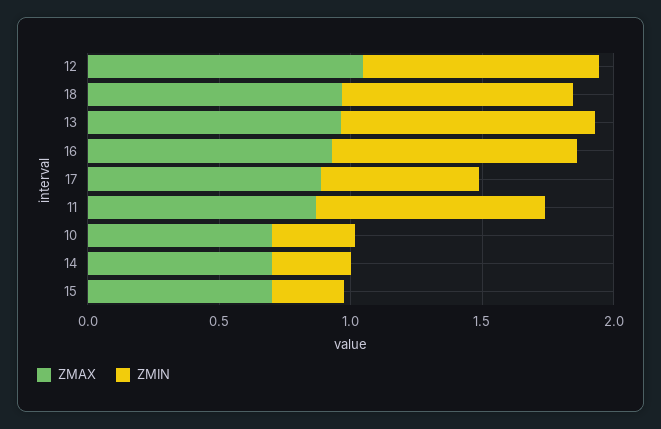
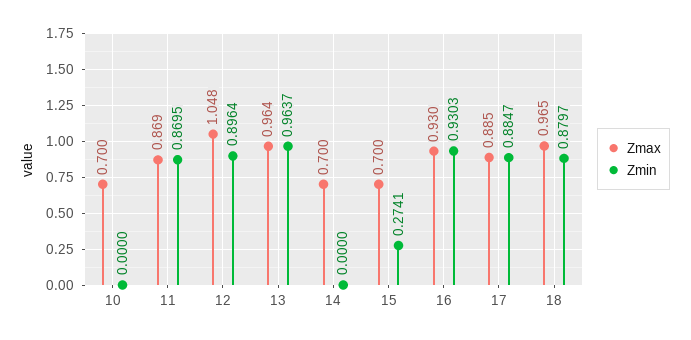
  {
    "ZMAX": {
      "12": 1.048,
      "18": 0.965,
      "13": 0.964,
      "16": 0.93,
      "17": 0.885,
      "11": 0.869,
      "10": 0.7,
      "14": 0.7,
      "15": 0.7
    },
    "ZMIN": {
      "12": 0.8964,
      "18": 0.8797,
      "13": 0.9637,
      "16": 0.9303,
-     "17": 0.6,
+     "17": 0.8847,
      "11": 0.8695,
-     "10": 0.3,
+     "10": 0,
-     "14": 0.3,
+     "14": 0,
      "15": 0.2741
    }
  }

